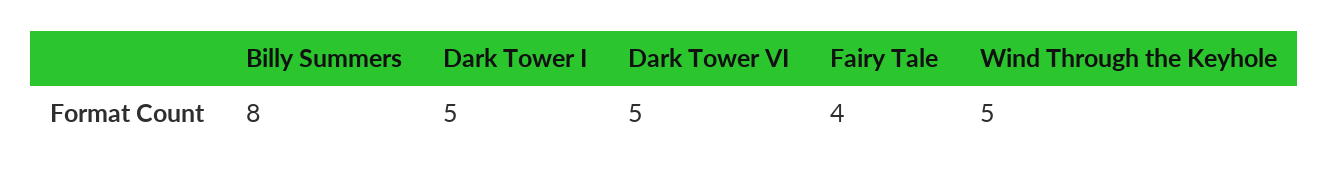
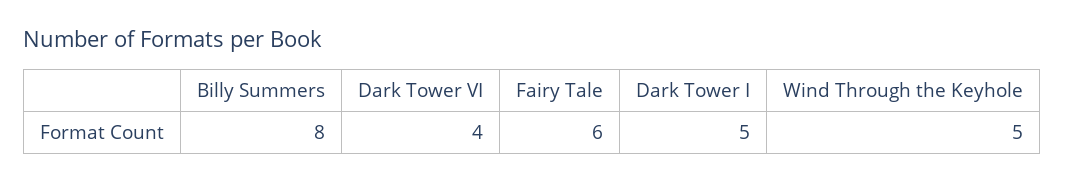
  {
    "Billy Summers": 8,
    "Dark Tower I": 5,
-   "Dark Tower VI": 5,
+   "Dark Tower VI": 4,
-   "Fairy Tale": 4,
+   "Fairy Tale": 6,
    "Wind Through the Keyhole": 5
  }

